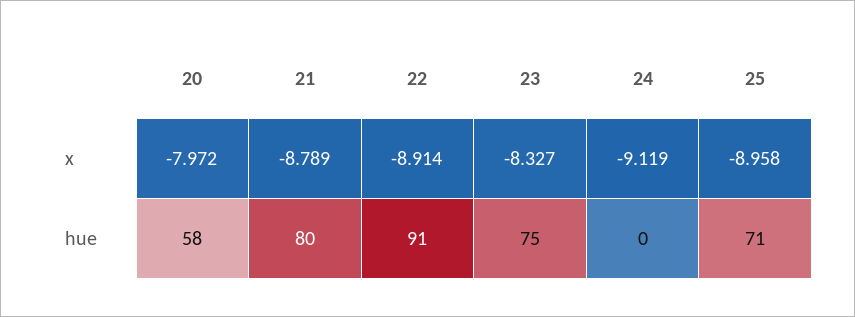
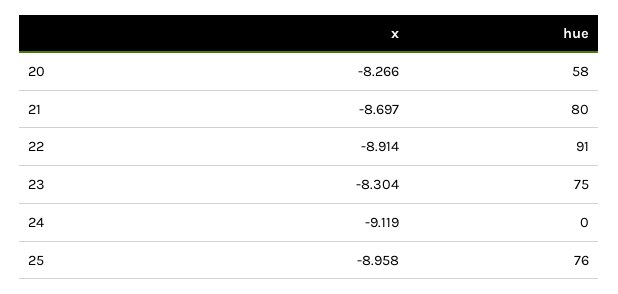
  {
    "20": {
-     "x": -7.972,
+     "x": -8.266,
      "hue": 58
    },
    "21": {
-     "x": -8.789,
+     "x": -8.697,
      "hue": 80
    },
    "22": {
      "x": -8.914,
      "hue": 91
    },
    "23": {
-     "x": -8.327,
+     "x": -8.304,
      "hue": 75
    },
    "24": {
      "x": -9.119,
      "hue": 0
    },
    "25": {
      "x": -8.958,
-     "hue": 71
+     "hue": 76
    }
  }

